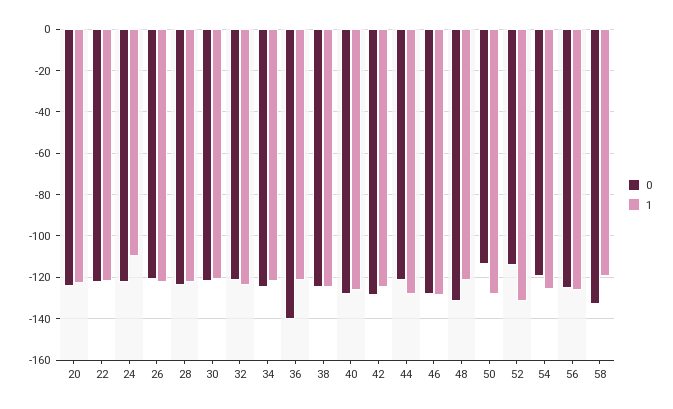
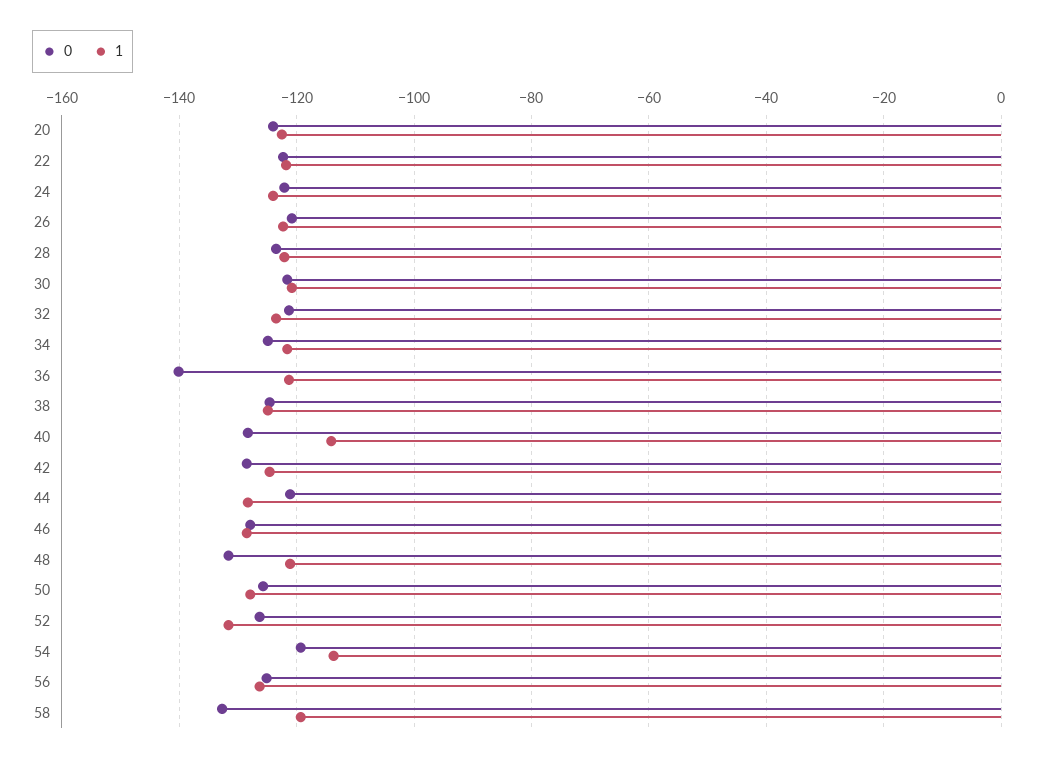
  {
    "0": {
      "20": -124,
      "22": -122,
      "24": -122,
      "26": -120,
      "28": -124,
      "30": -122,
      "32": -122,
      "34": -124,
      "36": -140,
      "38": -124,
      "40": -128,
      "42": -128,
      "44": -122,
      "46": -128,
      "48": -132,
-     "50": -115,
+     "50": -126,
-     "52": -115,
+     "52": -126,
      "54": -120,
      "56": -126,
      "58": -132
    },
    "1": {
      "20": -122,
      "22": -122,
-     "24": -110,
+     "24": -124,
      "26": -122,
      "28": -122,
      "30": -120,
      "32": -124,
      "34": -122,
      "36": -122,
      "38": -124,
-     "40": -125,
+     "40": -114,
      "42": -124,
      "44": -128,
      "46": -128,
      "48": -122,
      "50": -128,
      "52": -132,
-     "54": -125,
+     "54": -114,
      "56": -126,
      "58": -120
    }
  }

